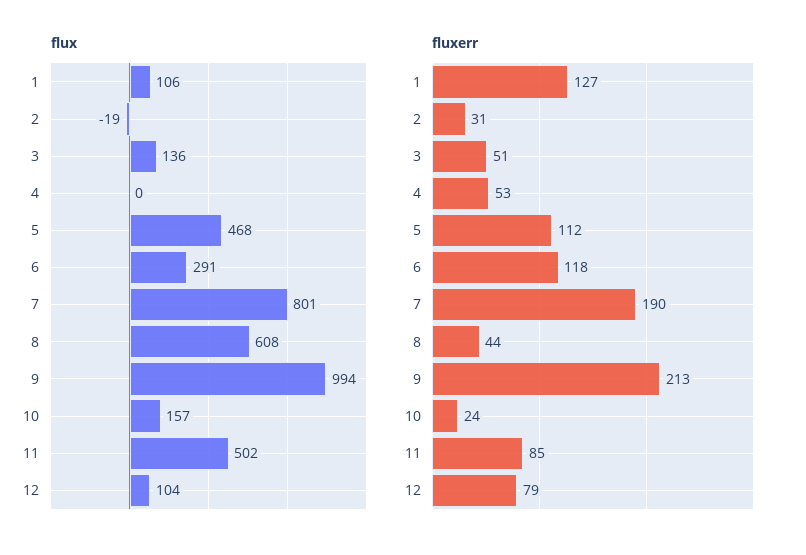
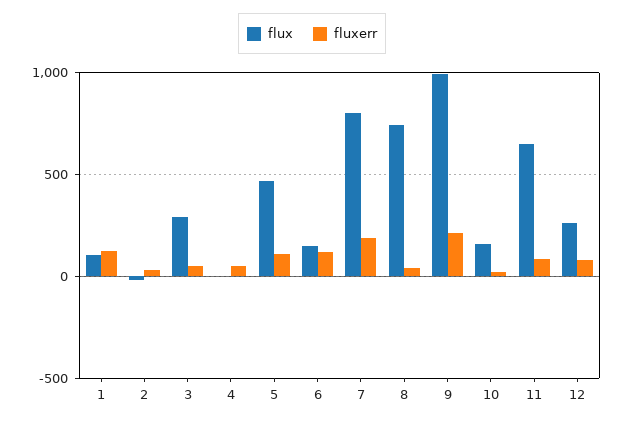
  {
    "flux": {
      "1": 106,
      "2": -19,
-     "3": 136,
+     "3": 300,
      "4": 0,
      "5": 468,
-     "6": 291,
+     "6": 150,
      "7": 801,
-     "8": 608,
+     "8": 750,
      "9": 994,
      "10": 157,
-     "11": 502,
+     "11": 650,
-     "12": 104
+     "12": 250
    },
    "fluxerr": {
      "1": 127,
      "2": 31,
      "3": 51,
      "4": 53,
      "5": 112,
      "6": 118,
      "7": 190,
      "8": 44,
      "9": 213,
      "10": 24,
      "11": 85,
      "12": 79
    }
  }

